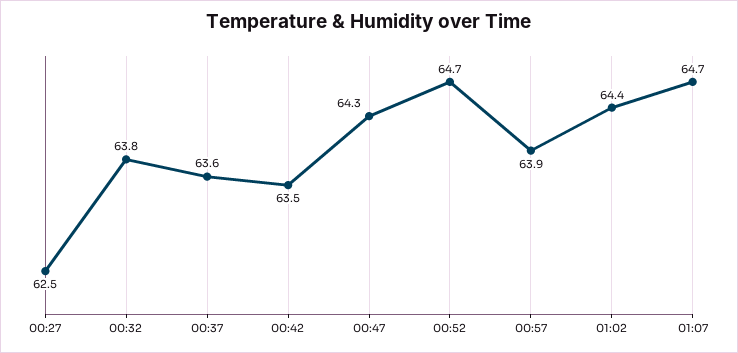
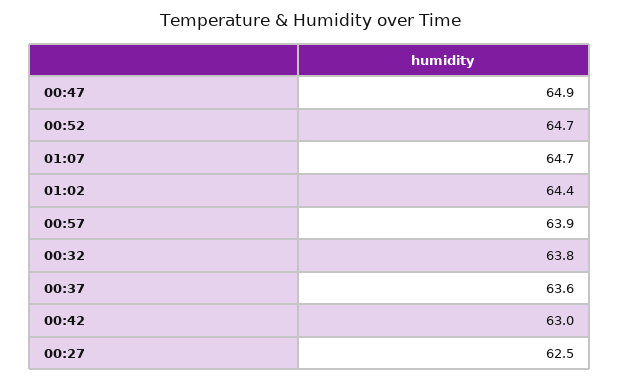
  {
    "00:27": 62.5,
    "00:32": 63.8,
    "00:37": 63.6,
-   "00:42": 63.5,
+   "00:42": 63,
-   "00:47": 64.3,
+   "00:47": 64.9,
    "00:52": 64.7,
    "00:57": 63.9,
    "01:02": 64.4,
    "01:07": 64.7
  }

